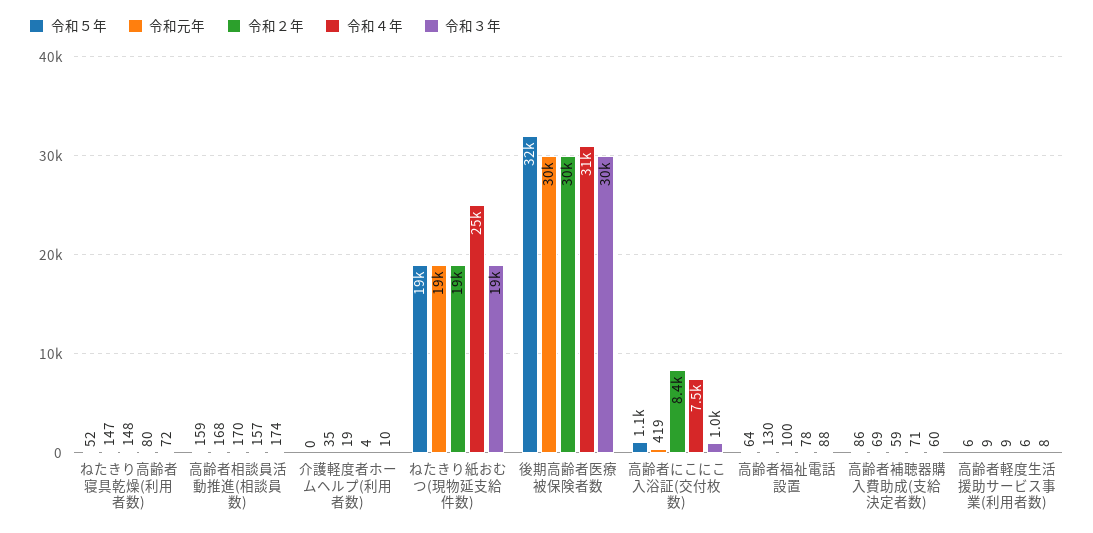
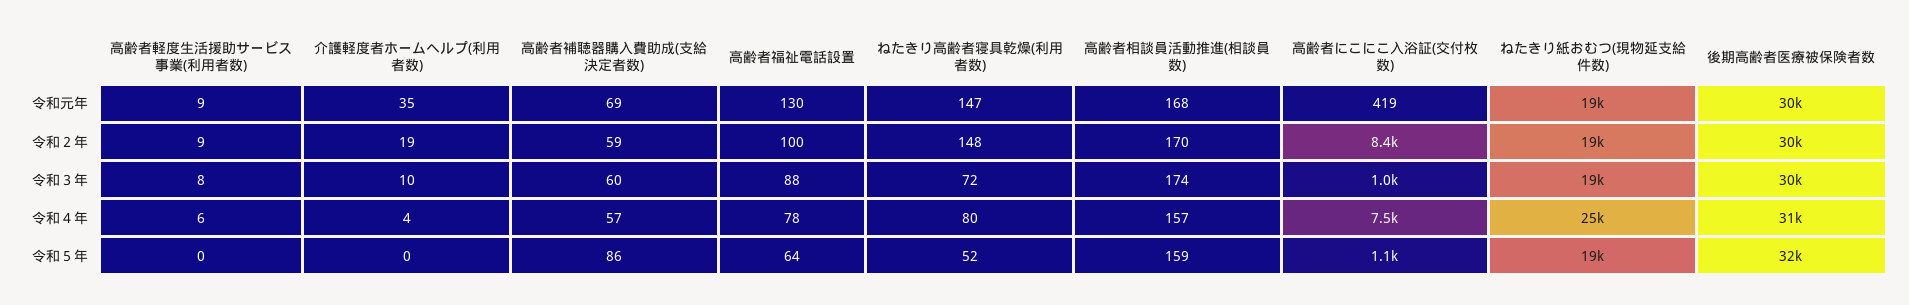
  {
    "令和５年": {
      "ねたきり高齢者寝具乾燥(利用者数)": 52,
      "高齢者相談員活動推進(相談員数)": 159,
      "介護軽度者ホームヘルプ(利用者数)": 0,
      "ねたきり紙おむつ(現物延支給件数)": 19000,
      "後期高齢者医療被保険者数": 32000,
      "高齢者にこにこ入浴証(交付枚数)": 1100,
      "高齢者福祉電話設置": 64,
      "高齢者補聴器購入費助成(支給決定者数)": 86,
-     "高齢者軽度生活援助サービス事業(利用者数)": 6
+     "高齢者軽度生活援助サービス事業(利用者数)": 0
    },
    "令和元年": {
      "ねたきり高齢者寝具乾燥(利用者数)": 147,
      "高齢者相談員活動推進(相談員数)": 168,
      "介護軽度者ホームヘルプ(利用者数)": 35,
      "ねたきり紙おむつ(現物延支給件数)": 19000,
      "後期高齢者医療被保険者数": 30000,
      "高齢者にこにこ入浴証(交付枚数)": 419,
      "高齢者福祉電話設置": 130,
      "高齢者補聴器購入費助成(支給決定者数)": 69,
      "高齢者軽度生活援助サービス事業(利用者数)": 9
    },
    "令和２年": {
      "ねたきり高齢者寝具乾燥(利用者数)": 148,
      "高齢者相談員活動推進(相談員数)": 170,
      "介護軽度者ホームヘルプ(利用者数)": 19,
      "ねたきり紙おむつ(現物延支給件数)": 19000,
      "後期高齢者医療被保険者数": 30000,
      "高齢者にこにこ入浴証(交付枚数)": 8400,
      "高齢者福祉電話設置": 100,
      "高齢者補聴器購入費助成(支給決定者数)": 59,
      "高齢者軽度生活援助サービス事業(利用者数)": 9
    },
    "令和４年": {
      "ねたきり高齢者寝具乾燥(利用者数)": 80,
      "高齢者相談員活動推進(相談員数)": 157,
      "介護軽度者ホームヘルプ(利用者数)": 4,
      "ねたきり紙おむつ(現物延支給件数)": 25000,
      "後期高齢者医療被保険者数": 31000,
      "高齢者にこにこ入浴証(交付枚数)": 7500,
      "高齢者福祉電話設置": 78,
-     "高齢者補聴器購入費助成(支給決定者数)": 71,
+     "高齢者補聴器購入費助成(支給決定者数)": 57,
      "高齢者軽度生活援助サービス事業(利用者数)": 6
    },
    "令和３年": {
      "ねたきり高齢者寝具乾燥(利用者数)": 72,
      "高齢者相談員活動推進(相談員数)": 174,
      "介護軽度者ホームヘルプ(利用者数)": 10,
      "ねたきり紙おむつ(現物延支給件数)": 19000,
      "後期高齢者医療被保険者数": 30000,
      "高齢者にこにこ入浴証(交付枚数)": 1000,
      "高齢者福祉電話設置": 88,
      "高齢者補聴器購入費助成(支給決定者数)": 60,
      "高齢者軽度生活援助サービス事業(利用者数)": 8
    }
  }

